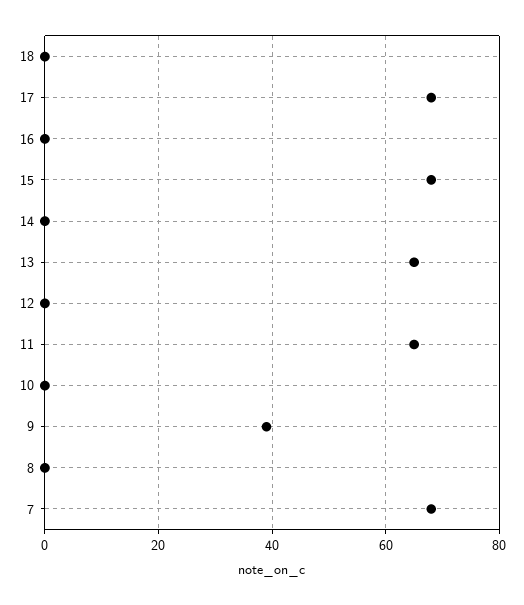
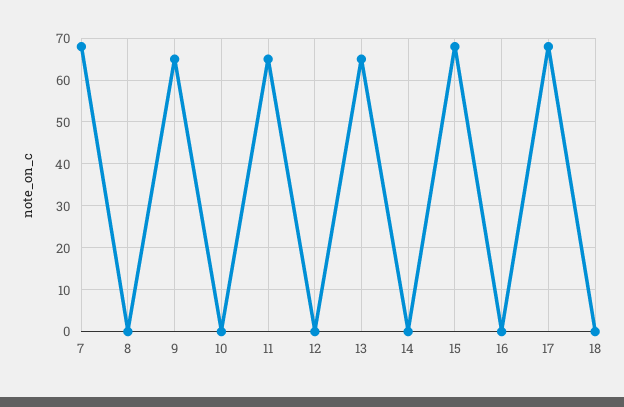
  {
    "18": 0,
    "17": 70,
    "16": 0,
    "15": 70,
    "14": 0,
    "13": 65,
    "12": 0,
    "11": 65,
    "10": 0,
-   "9": 40,
+   "9": 65,
    "8": 0,
    "7": 70
  }

